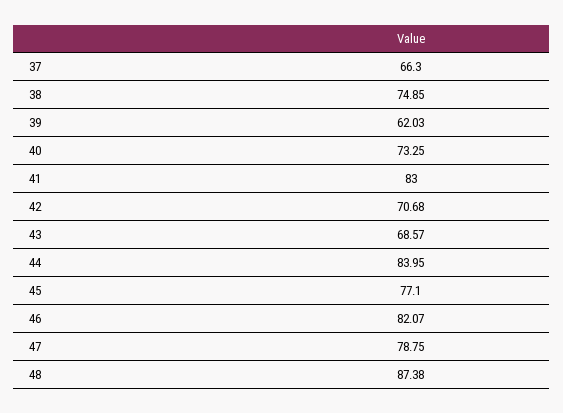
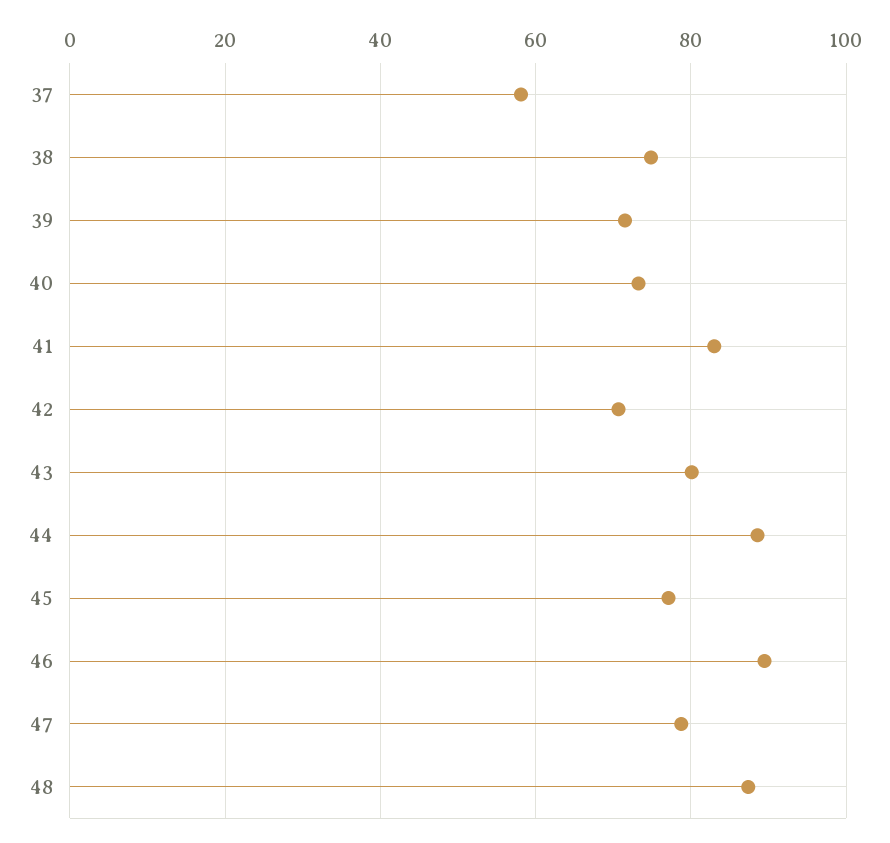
  {
-   "37": 66.3,
+   "37": 58,
    "38": 74.85,
-   "39": 62.03,
+   "39": 72,
    "40": 73.25,
    "41": 83,
    "42": 70.68,
-   "43": 68.57,
+   "43": 80,
-   "44": 83.95,
+   "44": 88,
    "45": 77.1,
-   "46": 82.07,
+   "46": 90,
    "47": 78.75,
    "48": 87.38
  }

